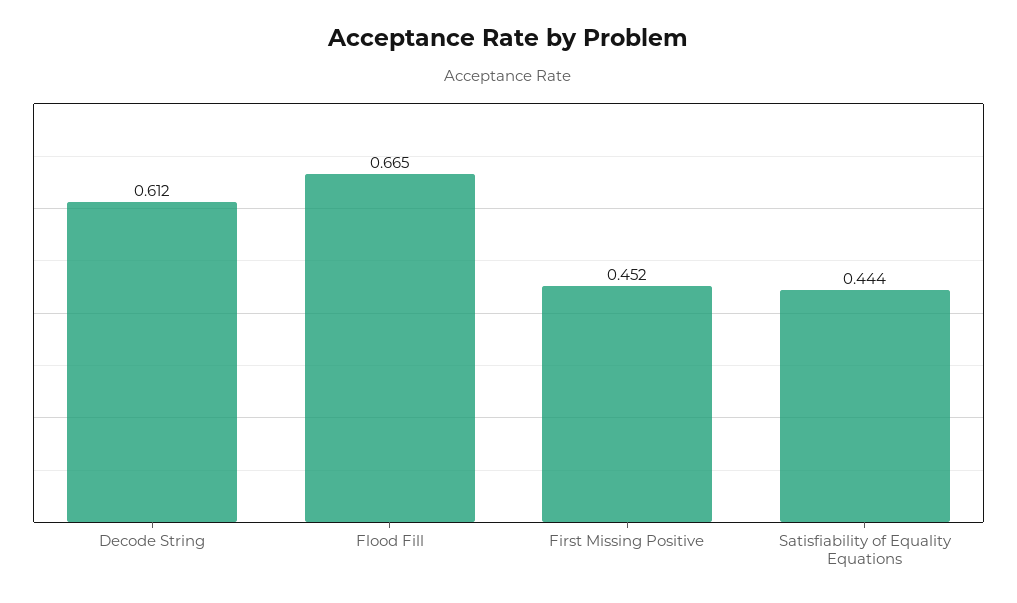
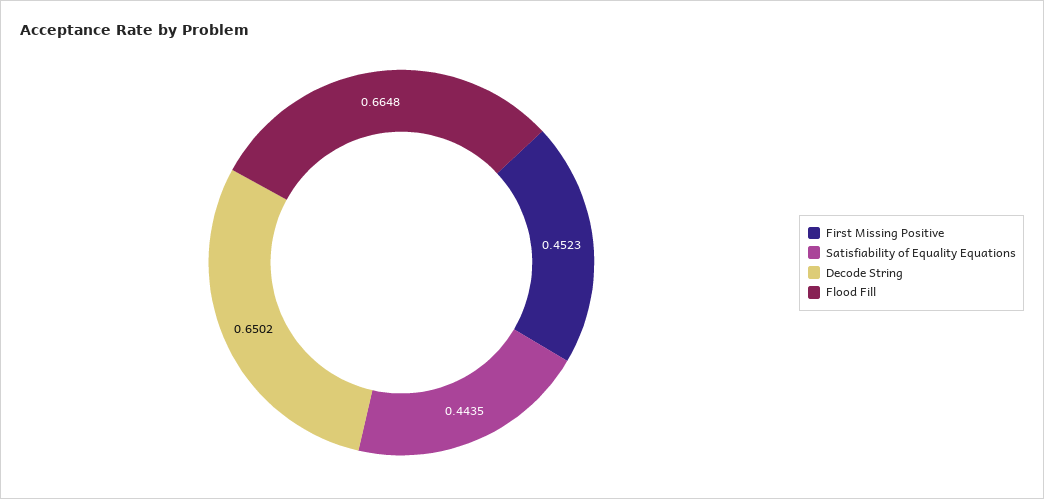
  {
-   "Decode String": 0.612,
+   "Decode String": 0.6502,
    "Flood Fill": 0.6648,
    "First Missing Positive": 0.4523,
    "Satisfiability of Equality Equations": 0.4435
  }

